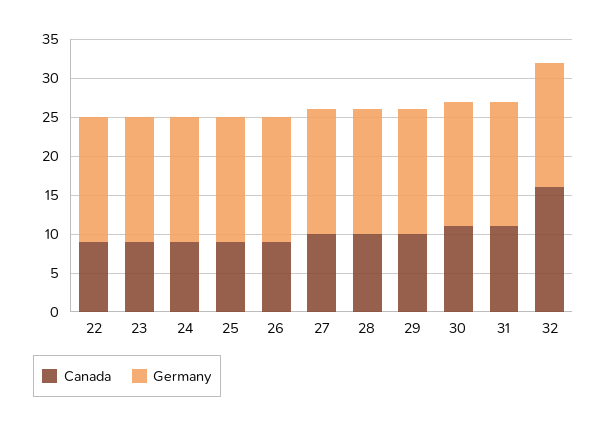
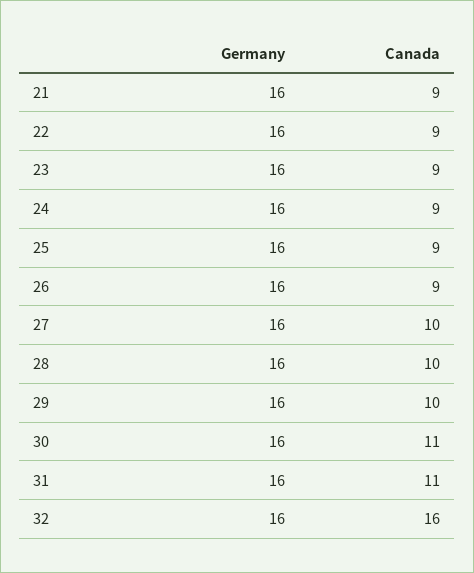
  {
    "Canada": {
      "22": 9,
      "23": 9,
      "24": 9,
      "25": 9,
      "26": 9,
      "27": 10,
      "28": 10,
      "29": 10,
      "30": 11,
      "31": 11,
-     "32": 16
+     "32": 16,
+     "21": 9
    },
    "Germany": {
      "22": 16,
      "23": 16,
      "24": 16,
      "25": 16,
      "26": 16,
      "27": 16,
      "28": 16,
      "29": 16,
      "30": 16,
      "31": 16,
-     "32": 16
+     "32": 16,
+     "21": 16
    }
  }

